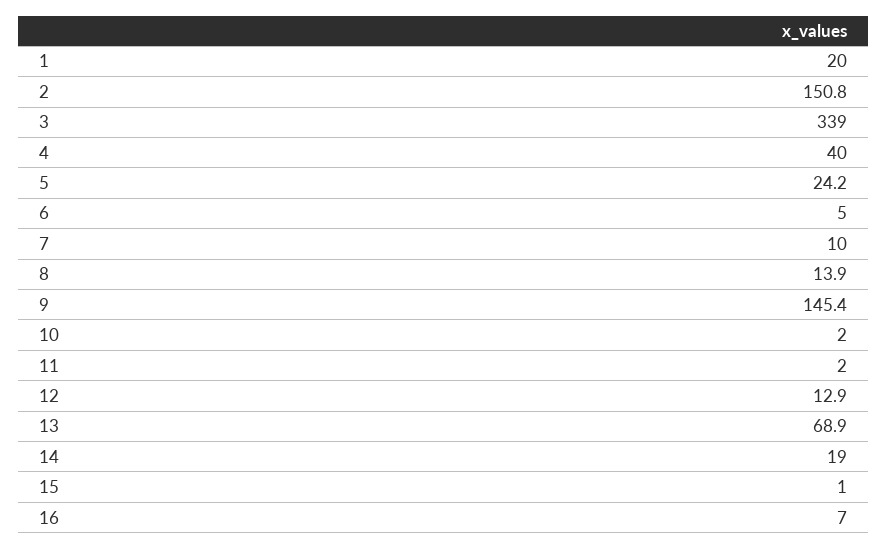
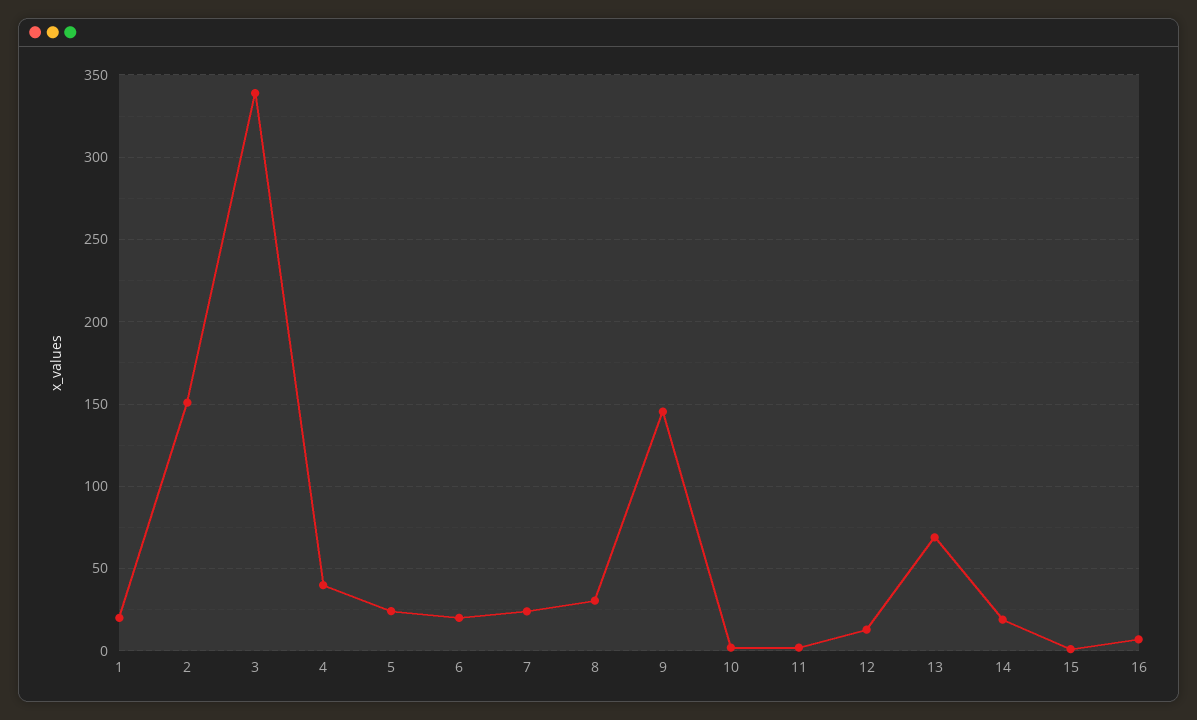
  {
    "1": 20,
    "2": 150.8,
    "3": 339,
    "4": 40,
    "5": 24.2,
-   "6": 5,
+   "6": 20,
-   "7": 10,
+   "7": 25,
-   "8": 13.9,
+   "8": 30,
    "9": 145.4,
    "10": 2,
    "11": 2,
    "12": 12.9,
    "13": 68.9,
    "14": 19,
    "15": 1,
    "16": 7
  }

